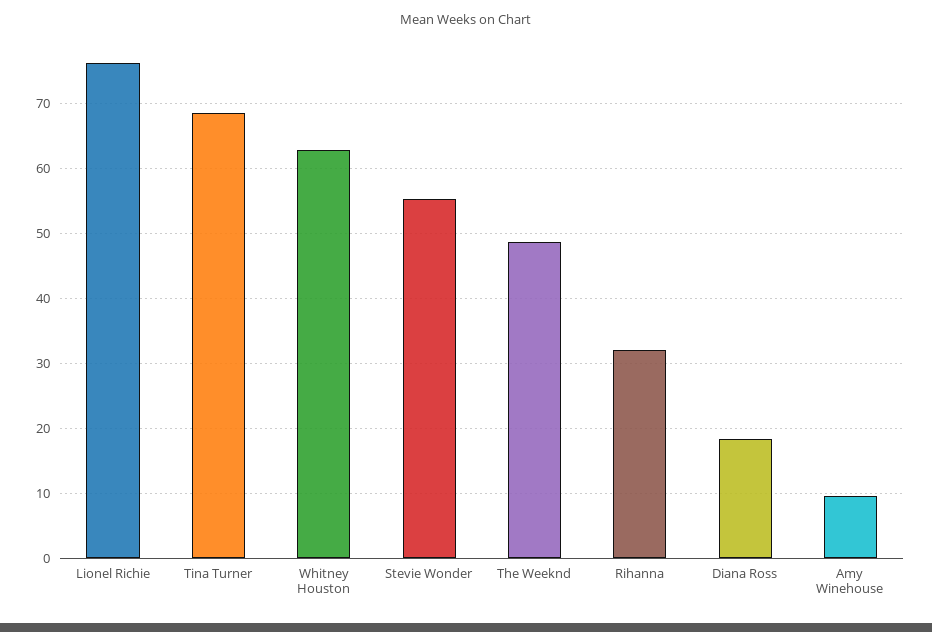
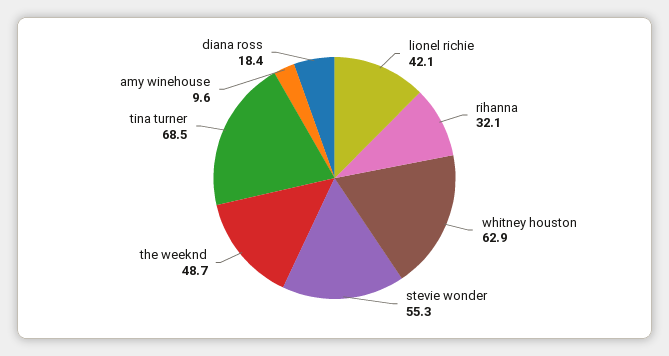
  {
-   "Lionel Richie": 76,
+   "Lionel Richie": 42.1,
    "Tina Turner": 68.5,
    "Whitney Houston": 62.9,
    "Stevie Wonder": 55.3,
    "The Weeknd": 48.7,
    "Rihanna": 32.1,
    "Diana Ross": 18.4,
    "Amy Winehouse": 9.6
  }

